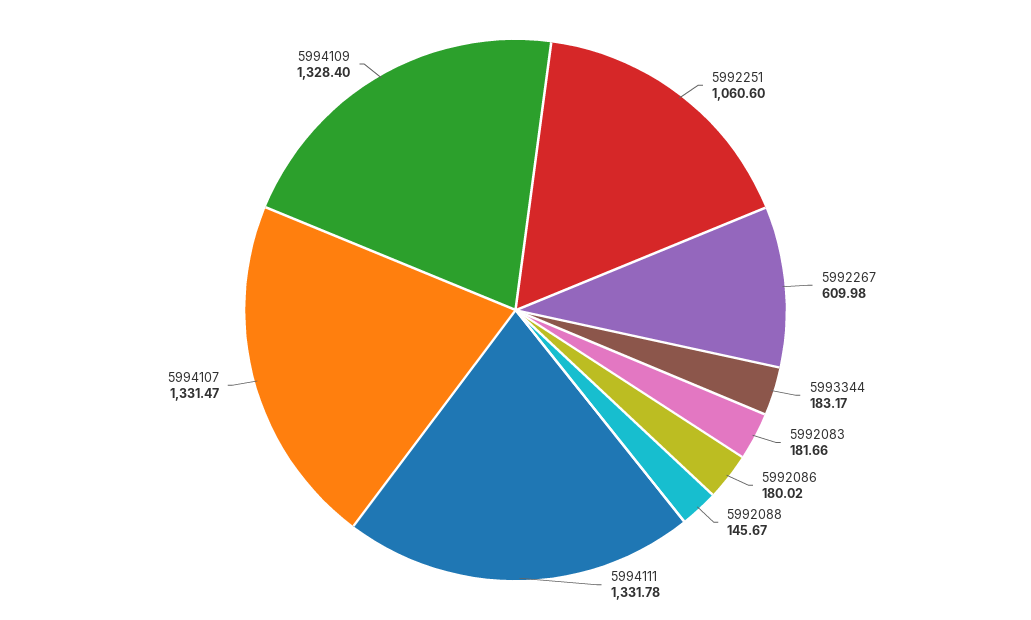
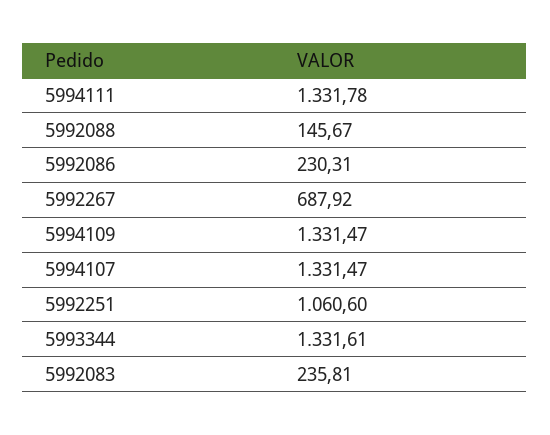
  {
    "5992251": 1060.6,
-   "5992267": 609.98,
+   "5992267": 687.92,
-   "5993344": 183.17,
+   "5993344": 1331.61,
-   "5992083": 181.66,
+   "5992083": 235.81,
-   "5992086": 180.02,
+   "5992086": 230.31,
    "5992088": 145.67,
    "5994111": 1331.78,
    "5994107": 1331.47,
-   "5994109": 1328.4
+   "5994109": 1331.47
  }

